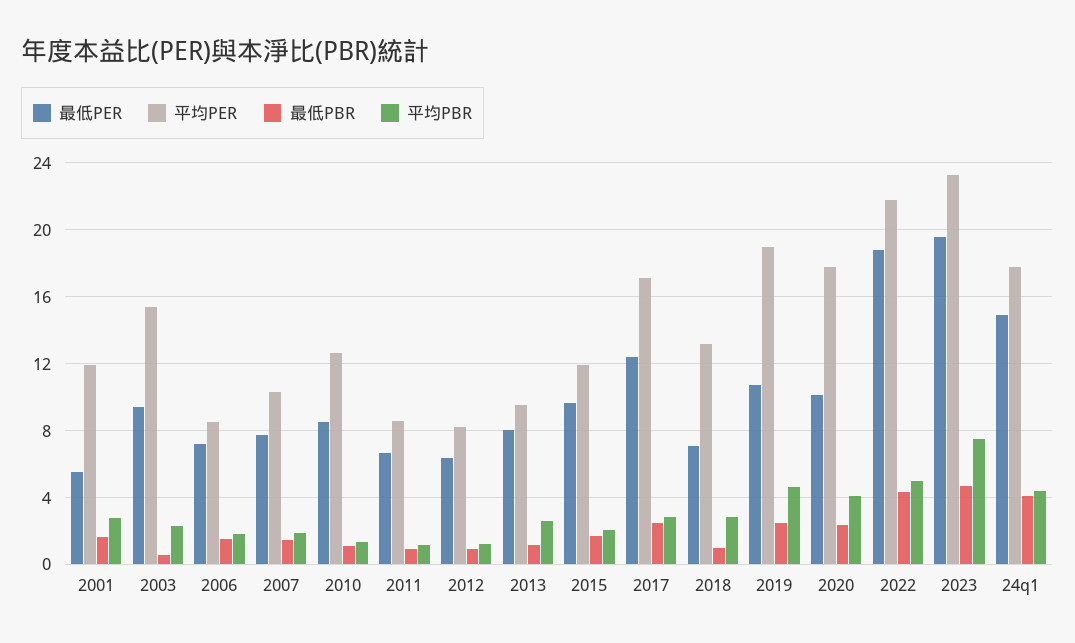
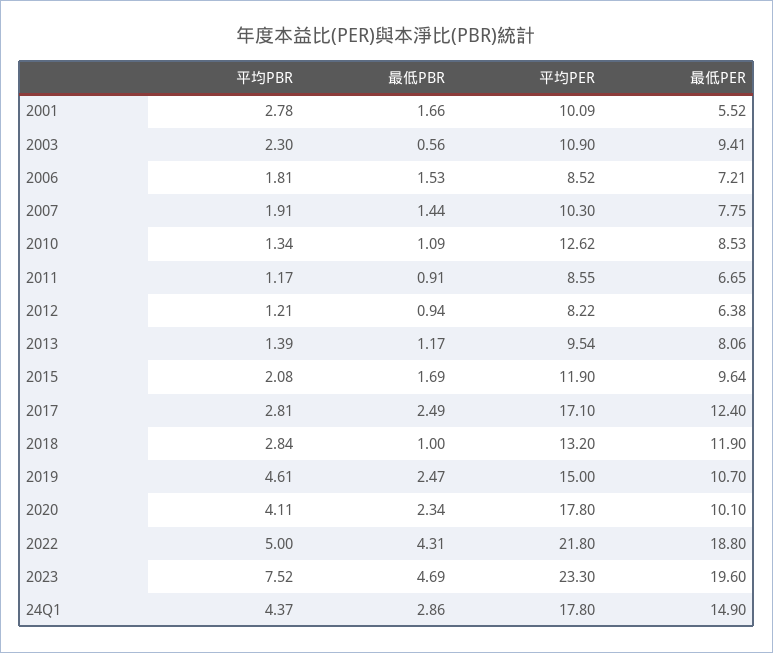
  {
    "最低PER": {
      "2001": 5.52,
      "2003": 9.41,
      "2006": 7.21,
      "2007": 7.75,
      "2010": 8.53,
      "2011": 6.65,
      "2012": 6.38,
      "2013": 8.06,
      "2015": 9.64,
      "2017": 12.4,
-     "2018": 7,
+     "2018": 11.9,
      "2019": 10.7,
      "2020": 10.1,
      "2022": 18.8,
      "2023": 19.6,
      "24q1": 14.9
    },
    "平均PER": {
-     "2001": 12,
+     "2001": 10.09,
-     "2003": 15.5,
+     "2003": 10.9,
      "2006": 8.52,
      "2007": 10.3,
      "2010": 12.62,
      "2011": 8.55,
      "2012": 8.22,
      "2013": 9.54,
      "2015": 11.9,
      "2017": 17.1,
      "2018": 13.2,
-     "2019": 19,
+     "2019": 15,
      "2020": 17.8,
      "2022": 21.8,
      "2023": 23.3,
      "24q1": 17.8
    },
    "最低PBR": {
      "2001": 1.66,
      "2003": 0.56,
      "2006": 1.53,
      "2007": 1.44,
      "2010": 1.09,
      "2011": 0.91,
      "2012": 0.94,
      "2013": 1.17,
      "2015": 1.69,
      "2017": 2.49,
      "2018": 1,
      "2019": 2.47,
      "2020": 2.34,
      "2022": 4.31,
      "2023": 4.69,
-     "24q1": 4
+     "24q1": 2.86
    },
    "平均PBR": {
      "2001": 2.78,
      "2003": 2.3,
      "2006": 1.81,
      "2007": 1.91,
      "2010": 1.34,
      "2011": 1.17,
      "2012": 1.21,
-     "2013": 2.5,
+     "2013": 1.39,
      "2015": 2.08,
      "2017": 2.81,
      "2018": 2.84,
      "2019": 4.61,
      "2020": 4.11,
      "2022": 5,
      "2023": 7.52,
      "24q1": 4.37
    }
  }

